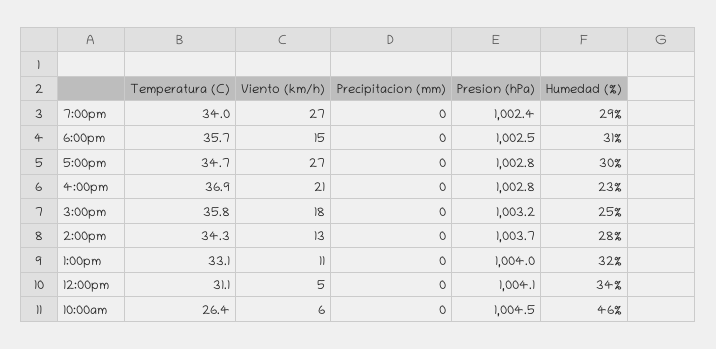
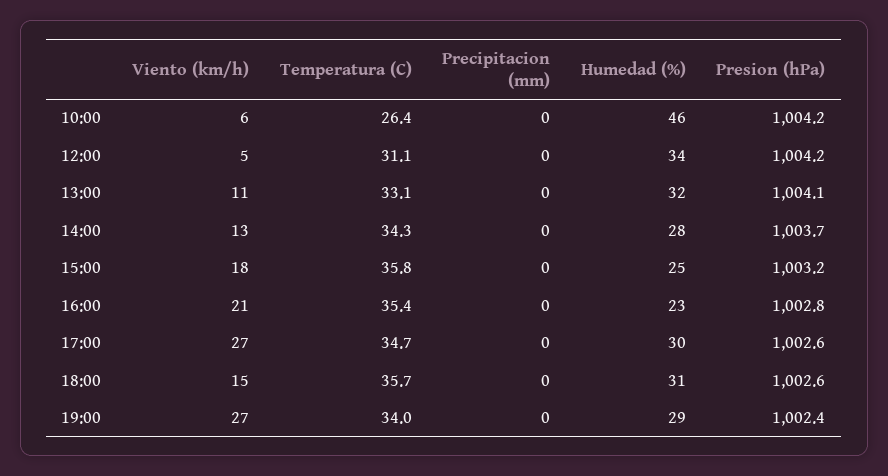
  {
    "Temperatura (C)": {
      "7:00pm": 34,
      "6:00pm": 35.7,
      "5:00pm": 34.7,
-     "4:00pm": 36.9,
+     "4:00pm": 35.4,
      "3:00pm": 35.8,
      "2:00pm": 34.3,
      "1:00pm": 33.1,
      "12:00pm": 31.1,
      "10:00am": 26.4
    },
    "Viento (km/h)": {
      "7:00pm": 27,
      "6:00pm": 15,
      "5:00pm": 27,
      "4:00pm": 21,
      "3:00pm": 18,
      "2:00pm": 13,
      "1:00pm": 11,
      "12:00pm": 5,
      "10:00am": 6
    },
    "Precipitacion (mm)": {
      "7:00pm": 0,
      "6:00pm": 0,
      "5:00pm": 0,
      "4:00pm": 0,
      "3:00pm": 0,
      "2:00pm": 0,
      "1:00pm": 0,
      "12:00pm": 0,
      "10:00am": 0
    },
    "Presion (hPa)": {
      "7:00pm": 1002.4,
-     "6:00pm": 1002.5,
+     "6:00pm": 1002.6,
-     "5:00pm": 1002.8,
+     "5:00pm": 1002.6,
      "4:00pm": 1002.8,
      "3:00pm": 1003.2,
      "2:00pm": 1003.7,
-     "1:00pm": 1004,
+     "1:00pm": 1004.1,
-     "12:00pm": 1004.1,
+     "12:00pm": 1004.2,
-     "10:00am": 1004.5
+     "10:00am": 1004.2
    },
    "Humedad (%)": {
      "7:00pm": 29,
      "6:00pm": 31,
      "5:00pm": 30,
      "4:00pm": 23,
      "3:00pm": 25,
      "2:00pm": 28,
      "1:00pm": 32,
      "12:00pm": 34,
      "10:00am": 46
    }
  }

